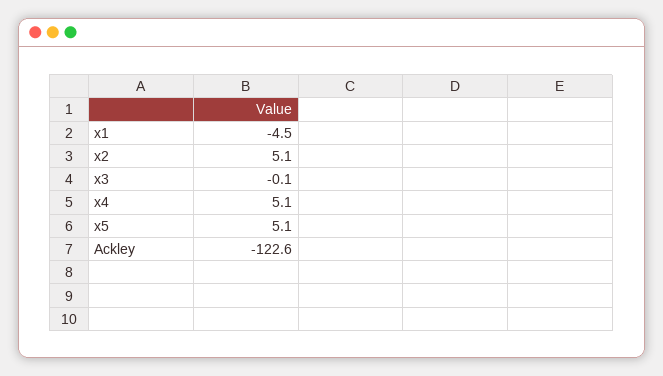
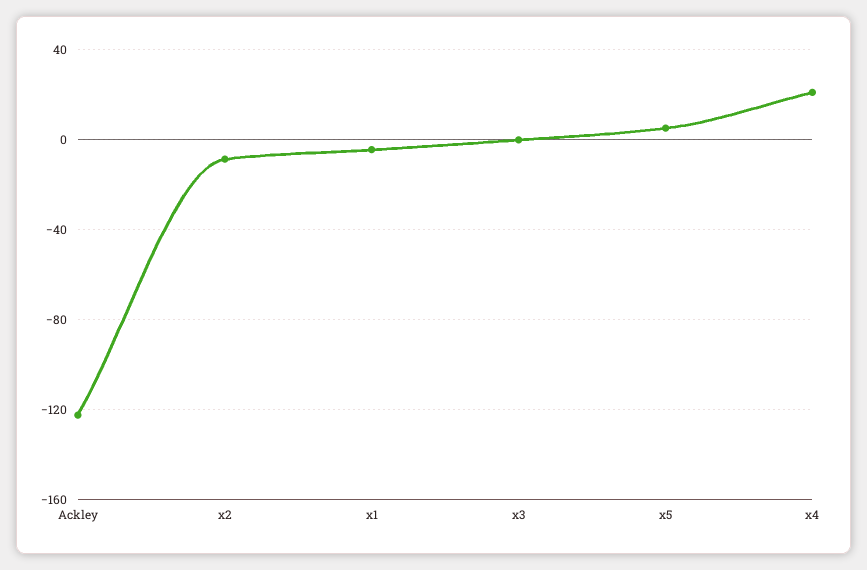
  {
    "x1": -4.5,
-   "x2": 5.1,
+   "x2": -10,
    "x3": -0.1,
-   "x4": 5.1,
+   "x4": 20,
    "x5": 5.1,
    "Ackley": -122.6
  }

